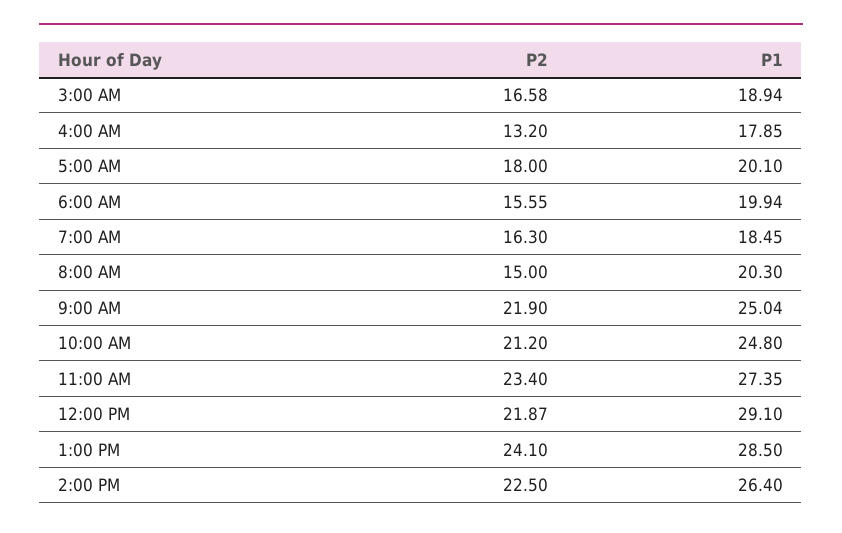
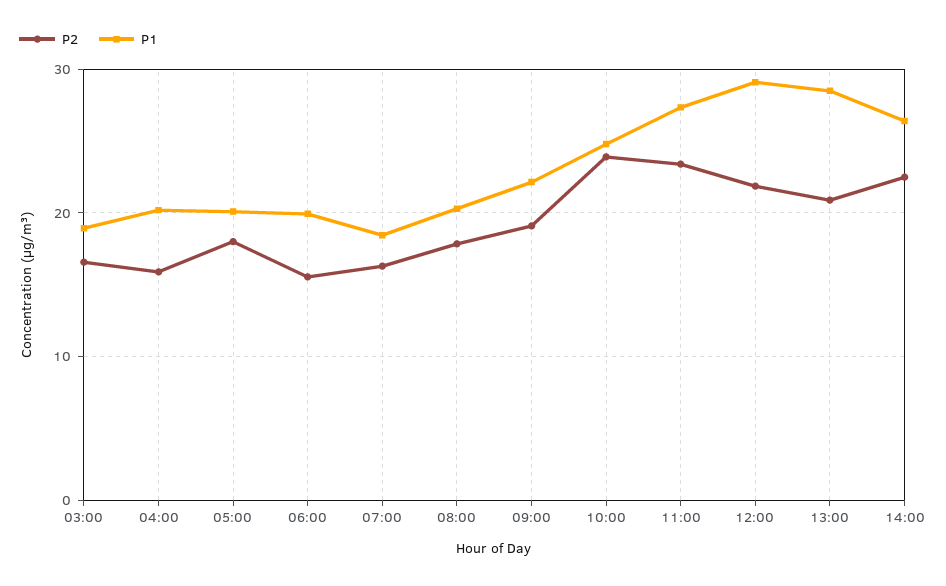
  {
    "P2": {
      "3:00 AM": 16.58,
-     "4:00 AM": 13.2,
+     "4:00 AM": 16,
      "5:00 AM": 18,
      "6:00 AM": 15.55,
      "7:00 AM": 16.3,
-     "8:00 AM": 15,
+     "8:00 AM": 18,
-     "9:00 AM": 21.9,
+     "9:00 AM": 19,
-     "10:00 AM": 21.2,
+     "10:00 AM": 24,
      "11:00 AM": 23.4,
      "12:00 PM": 21.87,
-     "1:00 PM": 24.1,
+     "1:00 PM": 21,
      "2:00 PM": 22.5
    },
    "P1": {
      "3:00 AM": 18.94,
-     "4:00 AM": 17.85,
+     "4:00 AM": 20,
      "5:00 AM": 20.1,
      "6:00 AM": 19.94,
      "7:00 AM": 18.45,
      "8:00 AM": 20.3,
-     "9:00 AM": 25.04,
+     "9:00 AM": 22,
      "10:00 AM": 24.8,
      "11:00 AM": 27.35,
      "12:00 PM": 29.1,
      "1:00 PM": 28.5,
      "2:00 PM": 26.4
    }
  }

